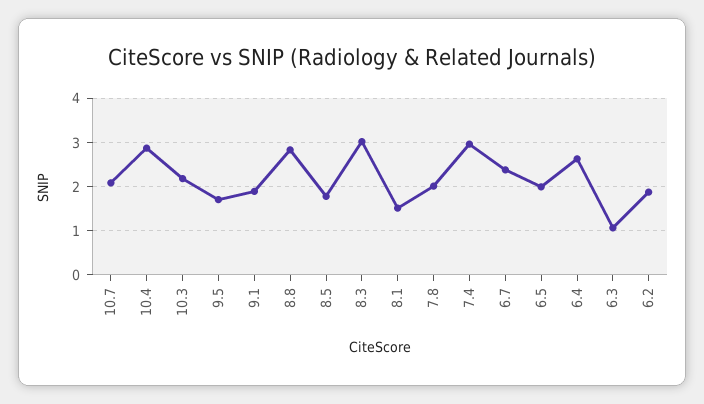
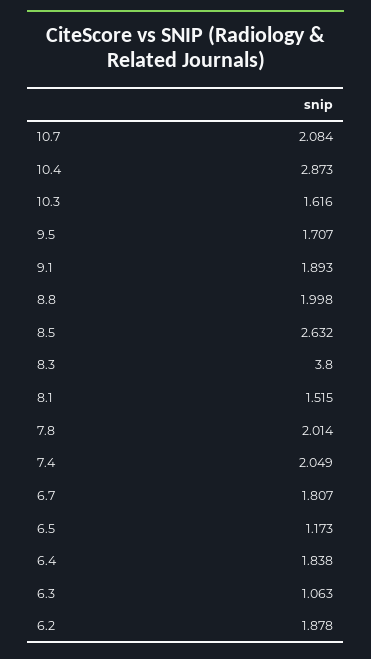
  {
    "10.7": 2.084,
    "10.4": 2.873,
-   "10.3": 2.2,
+   "10.3": 1.616,
    "9.5": 1.707,
    "9.1": 1.893,
-   "8.8": 2.8,
+   "8.8": 1.998,
-   "8.5": 1.8,
+   "8.5": 2.632,
-   "8.3": 3,
+   "8.3": 3.8,
    "8.1": 1.515,
    "7.8": 2.014,
-   "7.4": 3,
+   "7.4": 2.049,
-   "6.7": 2.4,
+   "6.7": 1.807,
-   "6.5": 2,
+   "6.5": 1.173,
-   "6.4": 2.6,
+   "6.4": 1.838,
    "6.3": 1.063,
    "6.2": 1.878
  }

